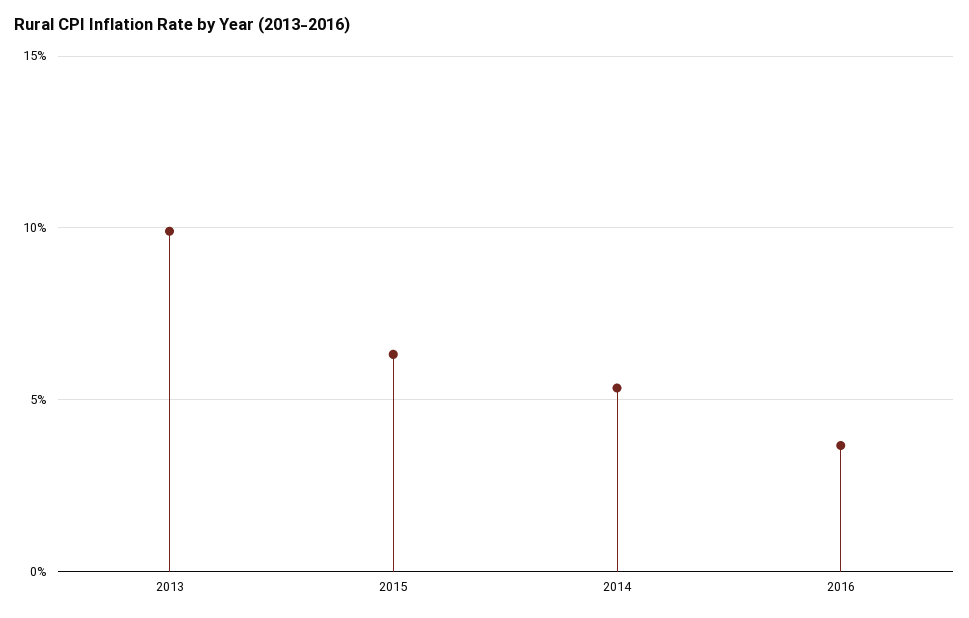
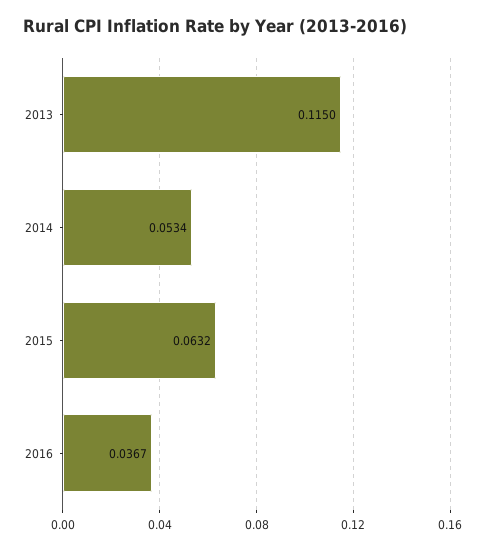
  {
-   "2013": 0.1,
+   "2013": 0.115,
    "2015": 0.0632,
    "2014": 0.0534,
    "2016": 0.0367
  }

